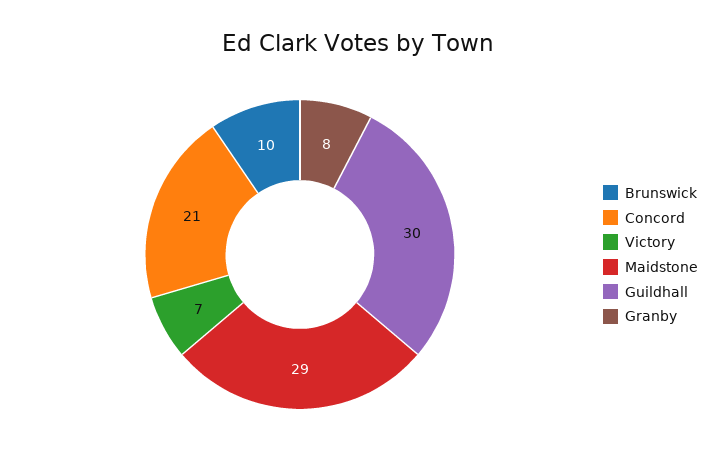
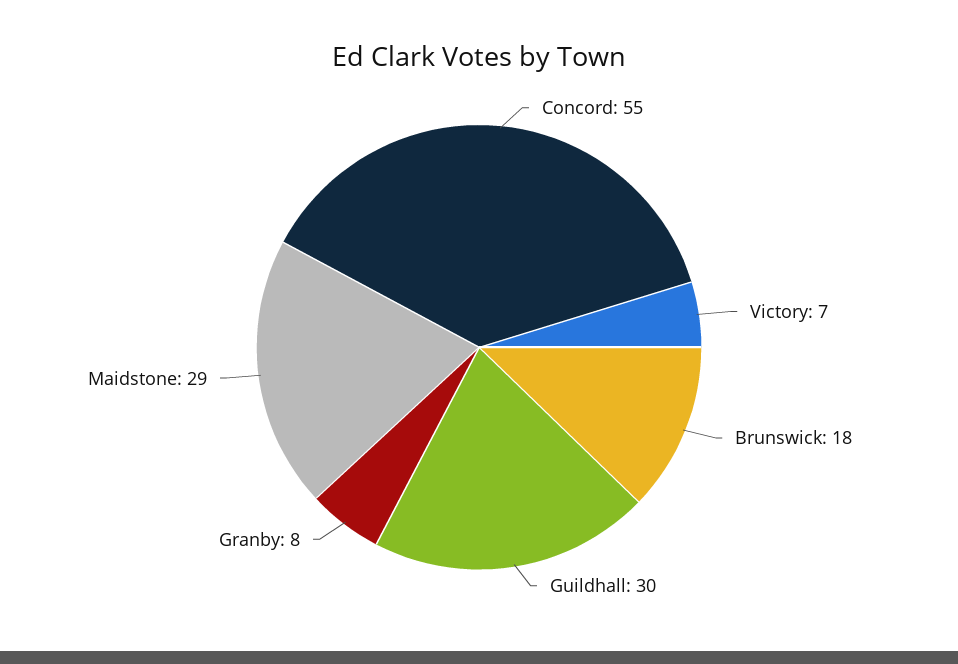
  {
-   "Brunswick": 10,
+   "Brunswick": 18,
-   "Concord": 21,
+   "Concord": 55,
    "Victory": 7,
    "Maidstone": 29,
    "Guildhall": 30,
    "Granby": 8
  }

